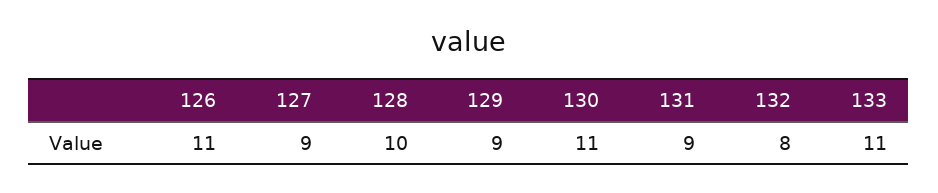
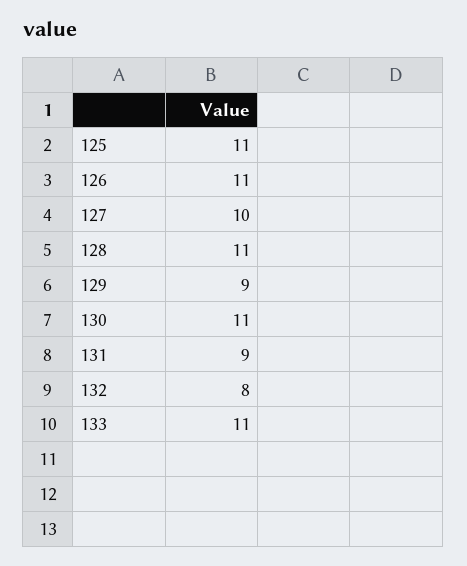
  {
    "126": 11,
-   "127": 9,
+   "127": 10,
-   "128": 10,
+   "128": 11,
    "129": 9,
    "130": 11,
    "131": 9,
    "132": 8,
-   "133": 11
+   "133": 11,
+   "125": 11
  }

